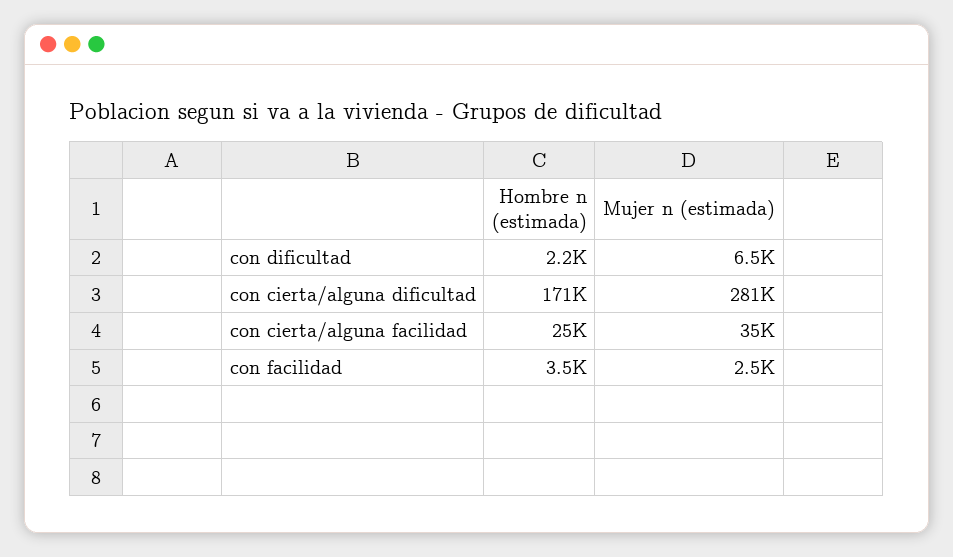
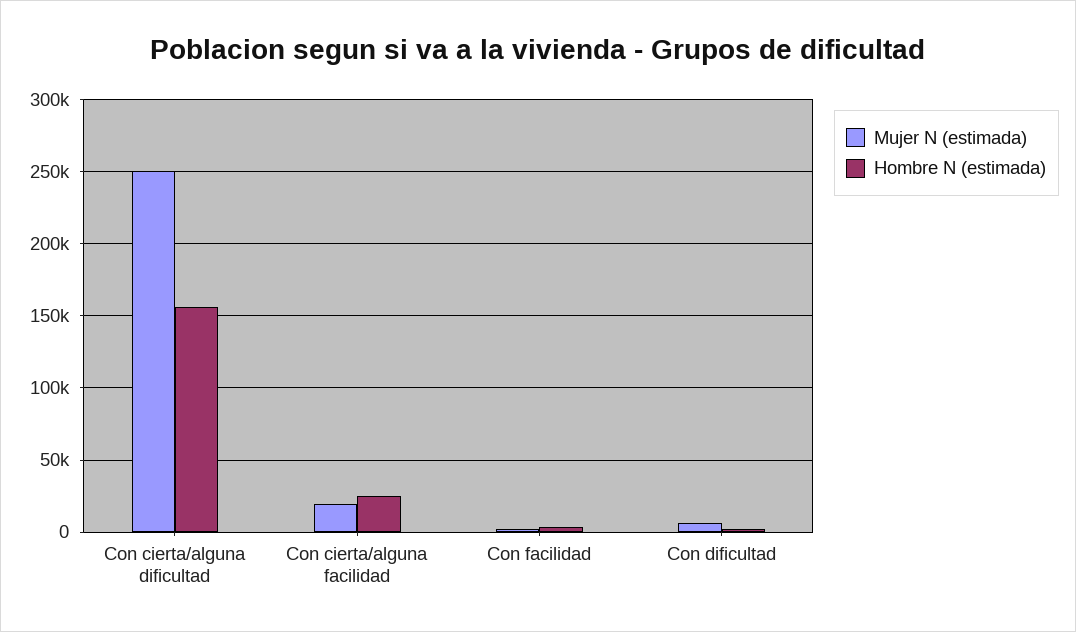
  {
    "Hombre n (estimada)": {
      "con dificultad": 2200,
-     "con cierta/alguna dificultad": 171000,
+     "con cierta/alguna dificultad": 155000,
      "con cierta/alguna facilidad": 25000,
      "con facilidad": 3500
    },
    "Mujer n (estimada)": {
      "con dificultad": 6500,
-     "con cierta/alguna dificultad": 281000,
+     "con cierta/alguna dificultad": 250000,
-     "con cierta/alguna facilidad": 35000,
+     "con cierta/alguna facilidad": 20000,
      "con facilidad": 2500
    }
  }

